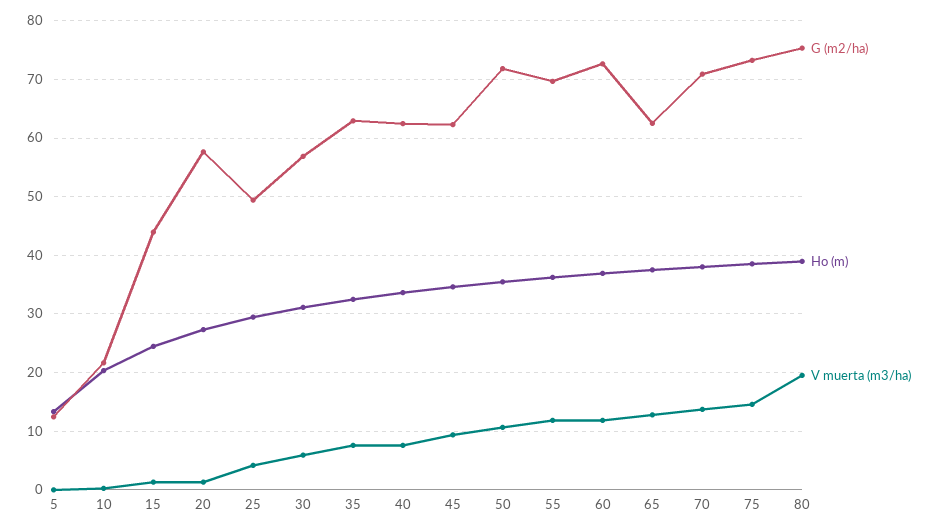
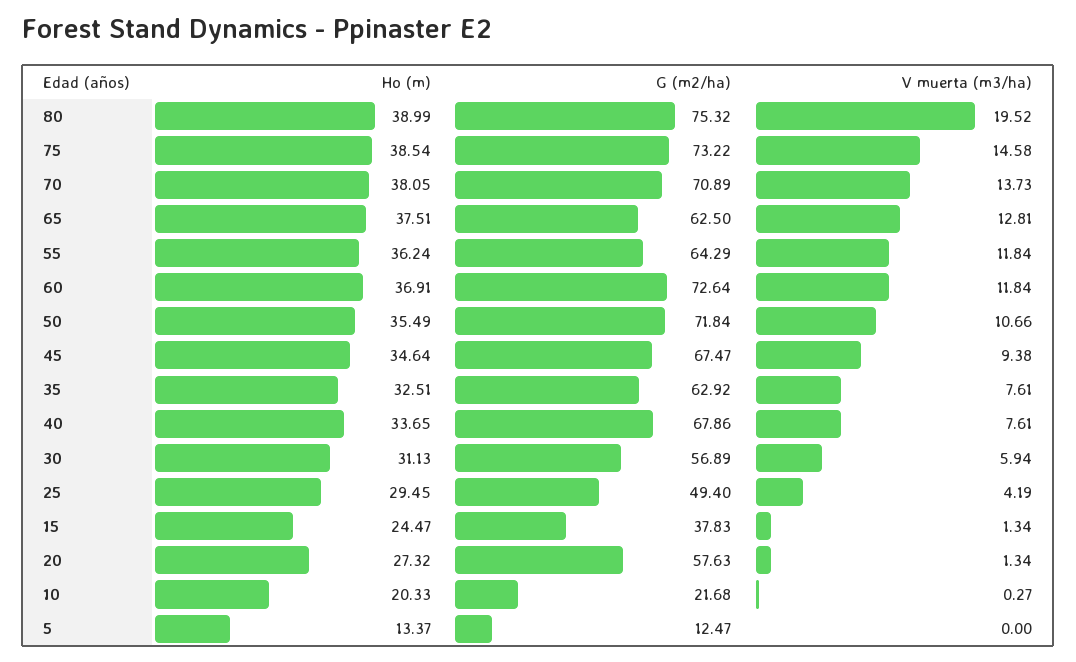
  {
    "G (m2/ha)": {
      "5": 12.47,
      "10": 21.68,
-     "15": 44,
+     "15": 37.83,
      "20": 57.63,
      "25": 49.4,
      "30": 56.89,
      "35": 62.92,
-     "40": 62,
+     "40": 67.86,
-     "45": 62,
+     "45": 67.47,
      "50": 71.84,
-     "55": 70,
+     "55": 64.29,
      "60": 72.64,
      "65": 62.5,
      "70": 70.89,
      "75": 73.22,
      "80": 75.32
    },
    "Ho (m)": {
      "5": 13.37,
      "10": 20.33,
      "15": 24.47,
      "20": 27.32,
      "25": 29.45,
      "30": 31.13,
      "35": 32.51,
      "40": 33.65,
      "45": 34.64,
      "50": 35.49,
      "55": 36.24,
      "60": 36.91,
      "65": 37.51,
      "70": 38.05,
      "75": 38.54,
      "80": 38.99
    },
    "V muerta (m3/ha)": {
      "5": 0,
      "10": 0.27,
      "15": 1.34,
      "20": 1.34,
      "25": 4.19,
      "30": 5.94,
      "35": 7.61,
      "40": 7.61,
      "45": 9.38,
      "50": 10.66,
      "55": 11.84,
      "60": 11.84,
      "65": 12.81,
      "70": 13.73,
      "75": 14.58,
      "80": 19.52
    }
  }

